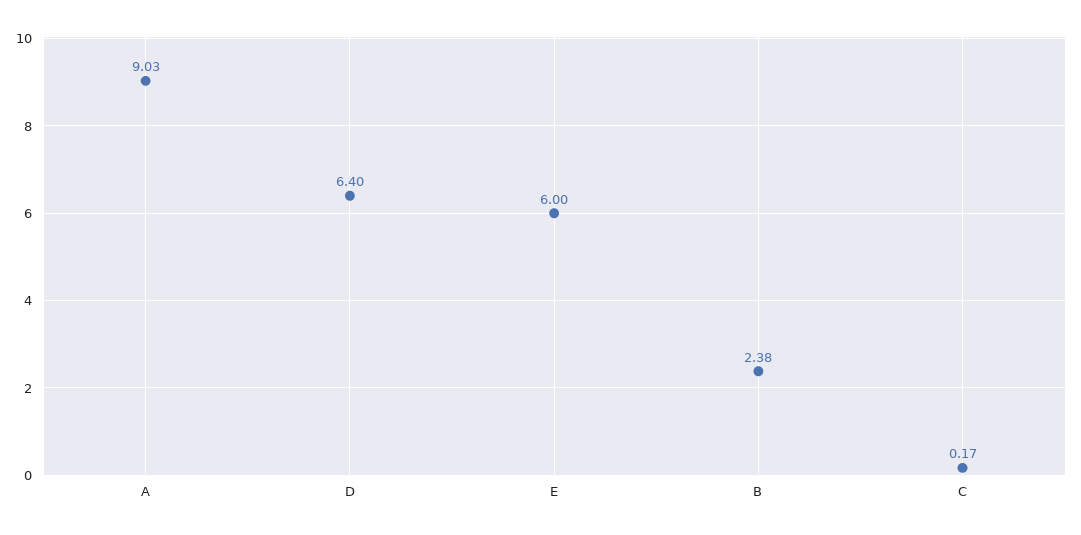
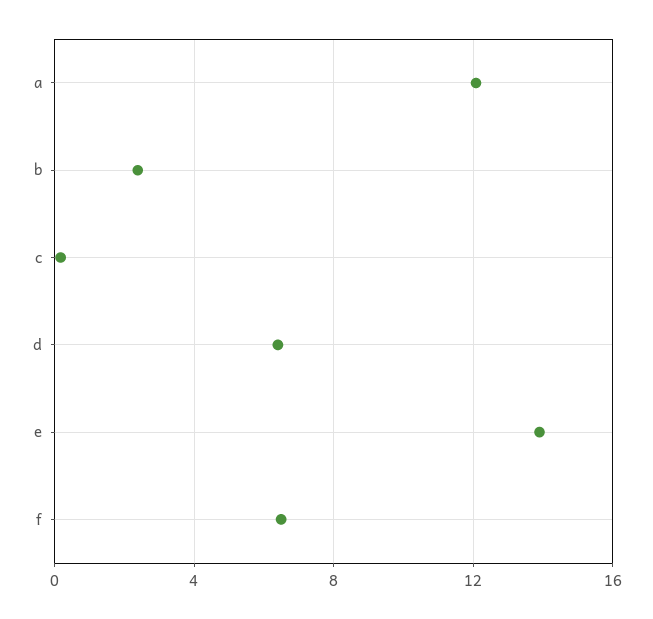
  {
-   "A": 9.03,
+   "A": 12,
    "D": 6.4,
-   "E": 6,
+   "E": 14,
    "B": 2.38,
-   "C": 0.17
+   "C": 0.17,
+   "f": 6.5
  }

